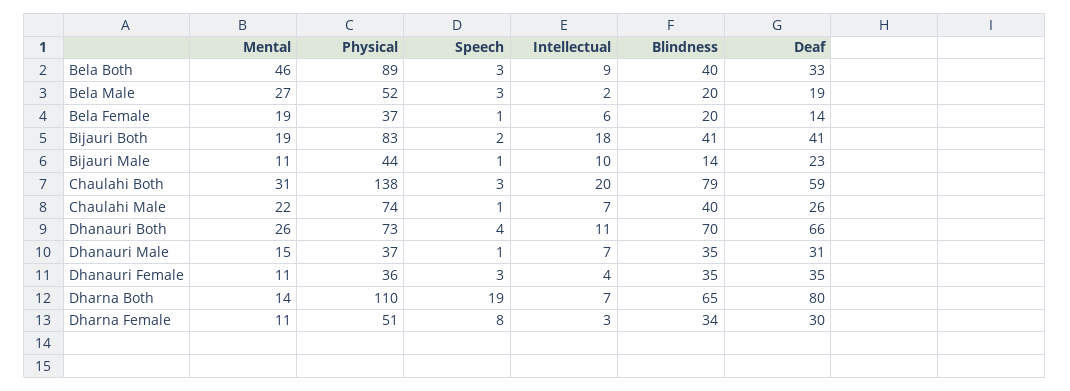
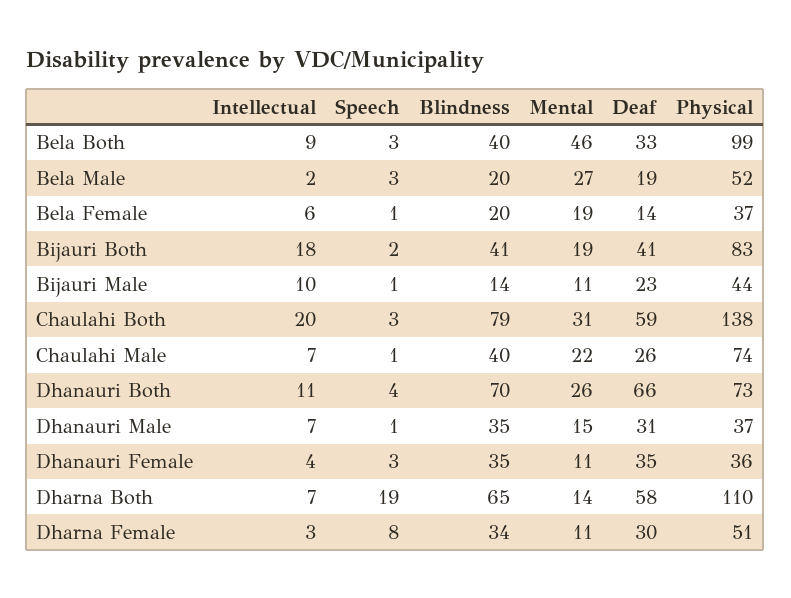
  {
    "Mental": {
      "Bela Both": 46,
      "Bela Male": 27,
      "Bela Female": 19,
      "Bijauri Both": 19,
      "Bijauri Male": 11,
      "Chaulahi Both": 31,
      "Chaulahi Male": 22,
      "Dhanauri Both": 26,
      "Dhanauri Male": 15,
      "Dhanauri Female": 11,
      "Dharna Both": 14,
      "Dharna Female": 11
    },
    "Physical": {
-     "Bela Both": 89,
+     "Bela Both": 99,
      "Bela Male": 52,
      "Bela Female": 37,
      "Bijauri Both": 83,
      "Bijauri Male": 44,
      "Chaulahi Both": 138,
      "Chaulahi Male": 74,
      "Dhanauri Both": 73,
      "Dhanauri Male": 37,
      "Dhanauri Female": 36,
      "Dharna Both": 110,
      "Dharna Female": 51
    },
    "Speech": {
      "Bela Both": 3,
      "Bela Male": 3,
      "Bela Female": 1,
      "Bijauri Both": 2,
      "Bijauri Male": 1,
      "Chaulahi Both": 3,
      "Chaulahi Male": 1,
      "Dhanauri Both": 4,
      "Dhanauri Male": 1,
      "Dhanauri Female": 3,
      "Dharna Both": 19,
      "Dharna Female": 8
    },
    "Intellectual": {
      "Bela Both": 9,
      "Bela Male": 2,
      "Bela Female": 6,
      "Bijauri Both": 18,
      "Bijauri Male": 10,
      "Chaulahi Both": 20,
      "Chaulahi Male": 7,
      "Dhanauri Both": 11,
      "Dhanauri Male": 7,
      "Dhanauri Female": 4,
      "Dharna Both": 7,
      "Dharna Female": 3
    },
    "Blindness": {
      "Bela Both": 40,
      "Bela Male": 20,
      "Bela Female": 20,
      "Bijauri Both": 41,
      "Bijauri Male": 14,
      "Chaulahi Both": 79,
      "Chaulahi Male": 40,
      "Dhanauri Both": 70,
      "Dhanauri Male": 35,
      "Dhanauri Female": 35,
      "Dharna Both": 65,
      "Dharna Female": 34
    },
    "Deaf": {
      "Bela Both": 33,
      "Bela Male": 19,
      "Bela Female": 14,
      "Bijauri Both": 41,
      "Bijauri Male": 23,
      "Chaulahi Both": 59,
      "Chaulahi Male": 26,
      "Dhanauri Both": 66,
      "Dhanauri Male": 31,
      "Dhanauri Female": 35,
-     "Dharna Both": 80,
+     "Dharna Both": 58,
      "Dharna Female": 30
    }
  }

